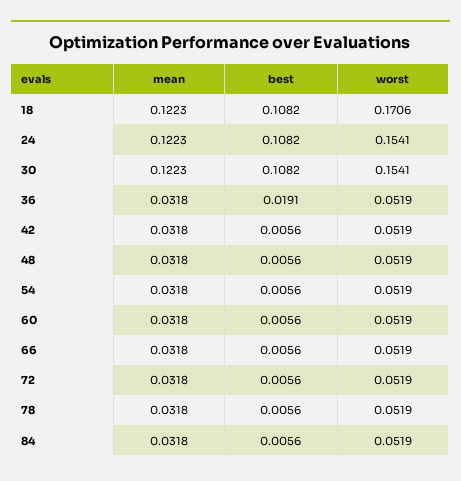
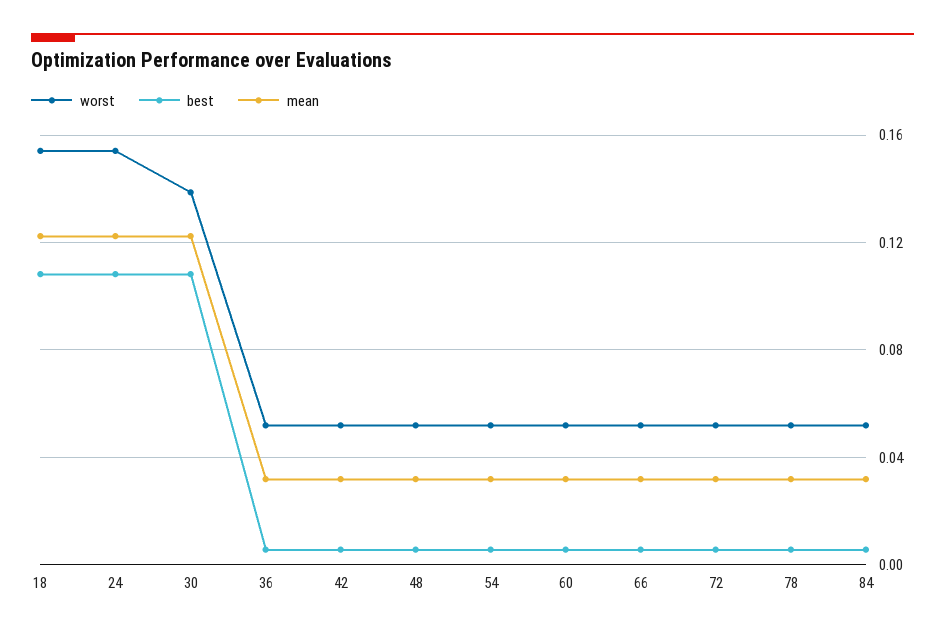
  {
    "mean": {
      "18": 0.1223,
      "24": 0.1223,
      "30": 0.1223,
      "36": 0.0318,
      "42": 0.0318,
      "48": 0.0318,
      "54": 0.0318,
      "60": 0.0318,
      "66": 0.0318,
      "72": 0.0318,
      "78": 0.0318,
      "84": 0.0318
    },
    "best": {
      "18": 0.1082,
      "24": 0.1082,
      "30": 0.1082,
-     "36": 0.0191,
+     "36": 0.005,
      "42": 0.0056,
      "48": 0.0056,
      "54": 0.0056,
      "60": 0.0056,
      "66": 0.0056,
      "72": 0.0056,
      "78": 0.0056,
      "84": 0.0056
    },
    "worst": {
-     "18": 0.1706,
+     "18": 0.155,
      "24": 0.1541,
-     "30": 0.1541,
+     "30": 0.14,
      "36": 0.0519,
      "42": 0.0519,
      "48": 0.0519,
      "54": 0.0519,
      "60": 0.0519,
      "66": 0.0519,
      "72": 0.0519,
      "78": 0.0519,
      "84": 0.0519
    }
  }

